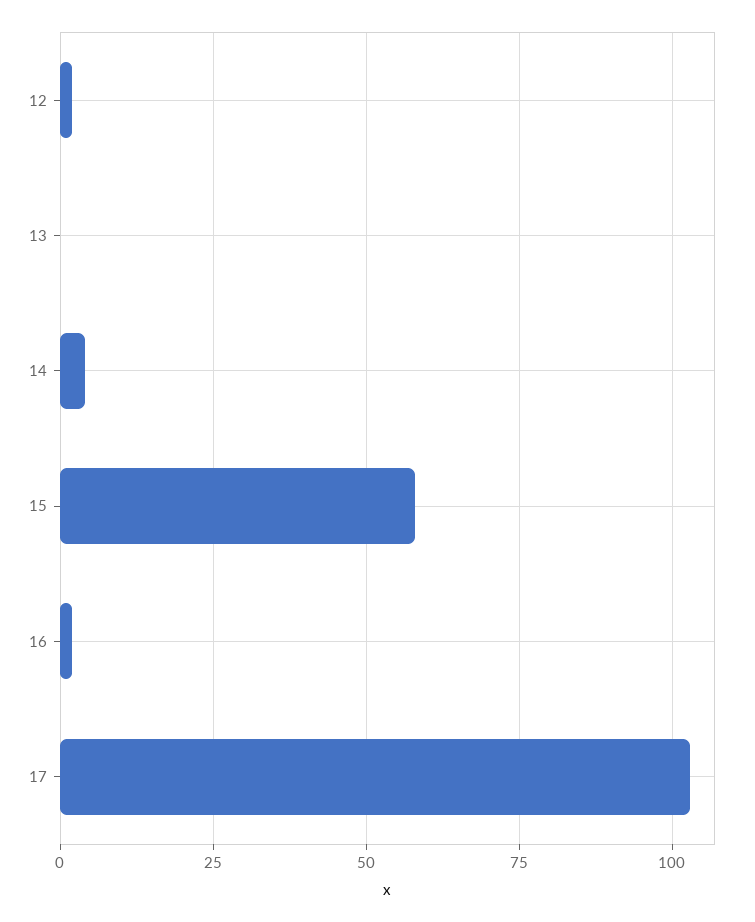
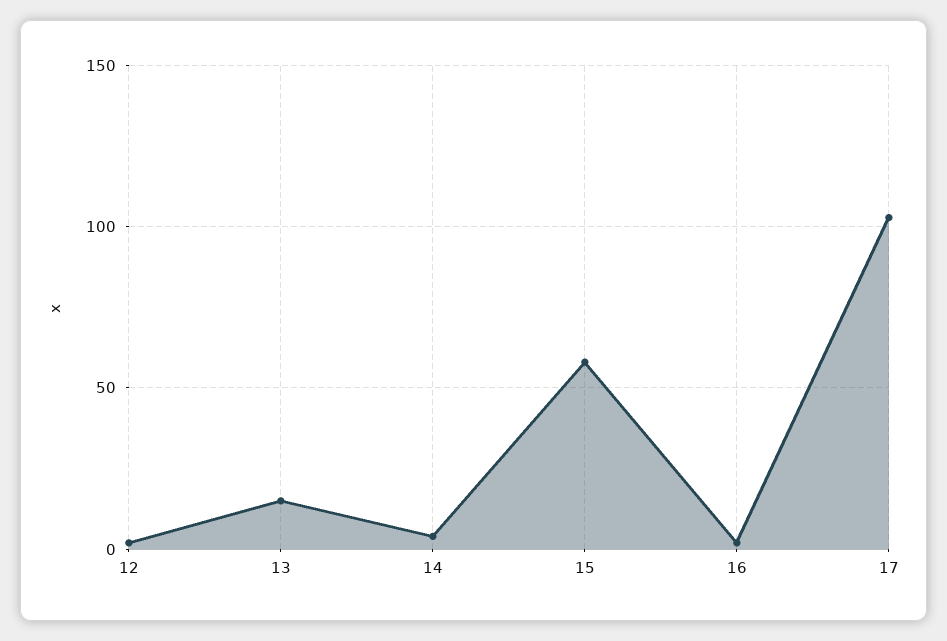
  {
    "12": 2.5,
-   "13": 0,
+   "13": 15,
    "14": 5,
    "15": 57.5,
    "16": 2.5,
    "17": 102.5
  }

